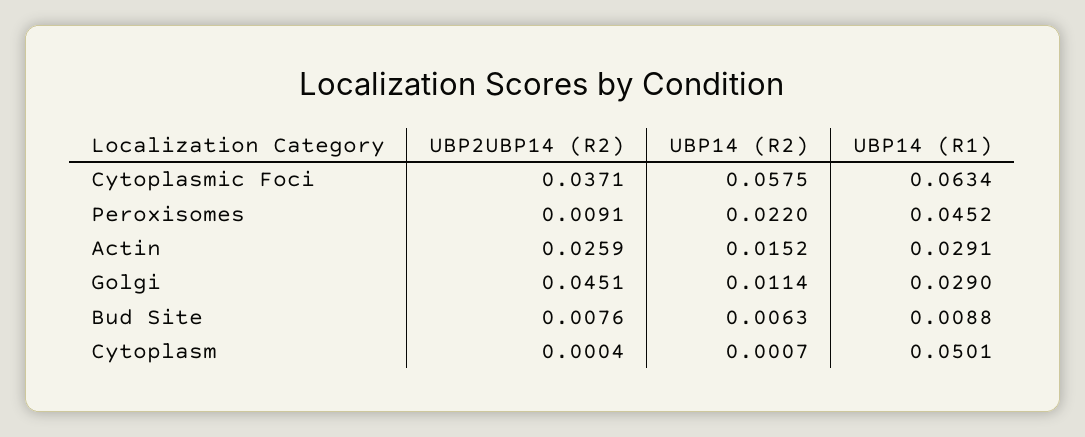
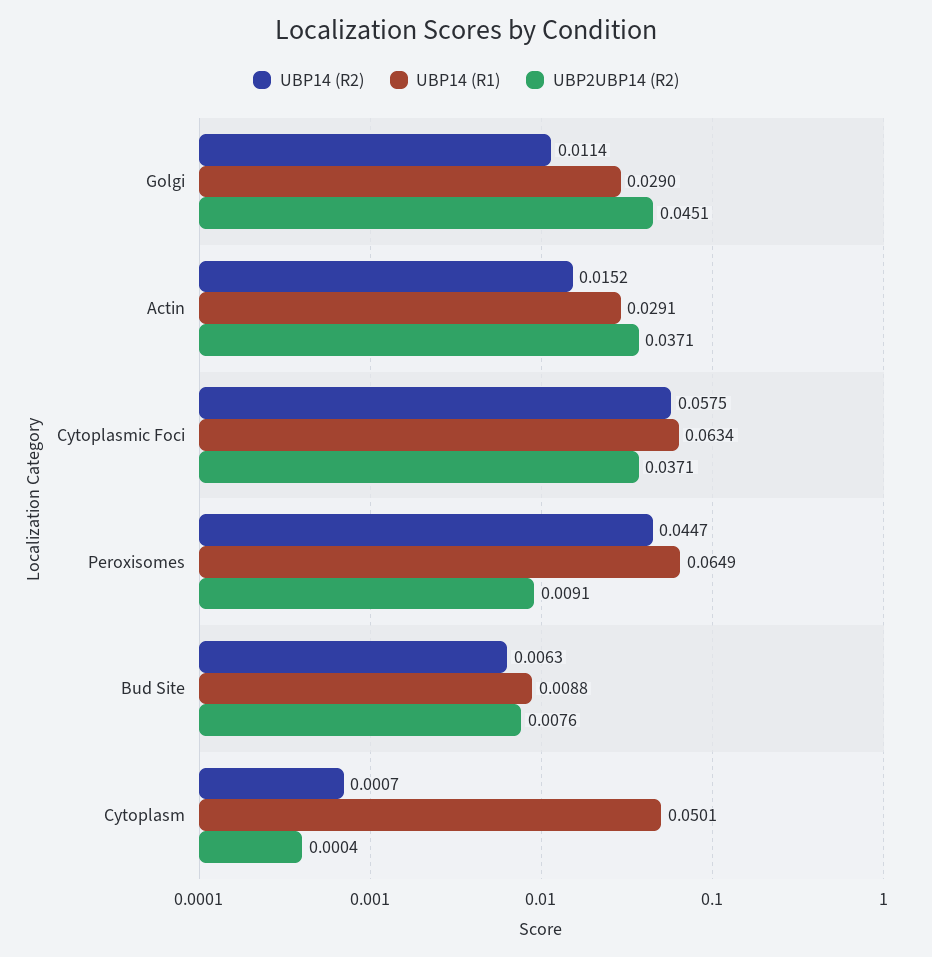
  {
    "UBP2UBP14 (R2)": {
      "Cytoplasmic Foci": 0.0371,
      "Peroxisomes": 0.0091,
-     "Actin": 0.0259,
+     "Actin": 0.0371,
      "Golgi": 0.0451,
      "Bud Site": 0.0076,
      "Cytoplasm": 0.0004
    },
    "UBP14 (R2)": {
      "Cytoplasmic Foci": 0.0575,
-     "Peroxisomes": 0.022,
+     "Peroxisomes": 0.0447,
      "Actin": 0.0152,
      "Golgi": 0.0114,
      "Bud Site": 0.0063,
      "Cytoplasm": 0.0007
    },
    "UBP14 (R1)": {
      "Cytoplasmic Foci": 0.0634,
-     "Peroxisomes": 0.0452,
+     "Peroxisomes": 0.0649,
      "Actin": 0.0291,
      "Golgi": 0.029,
      "Bud Site": 0.0088,
      "Cytoplasm": 0.0501
    }
  }

